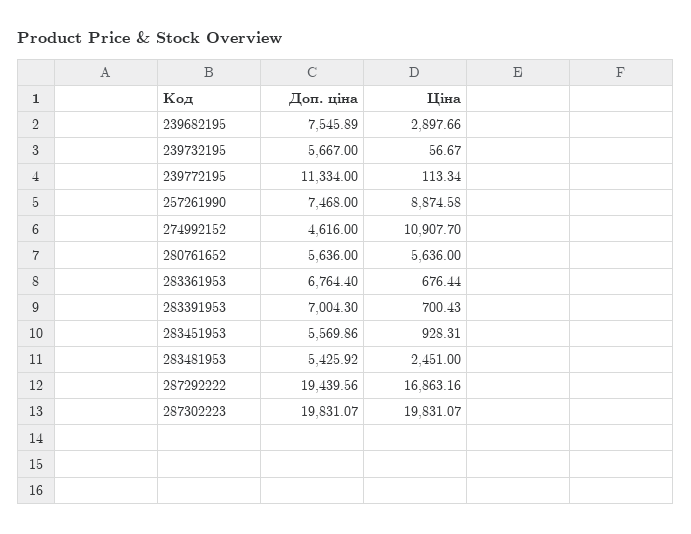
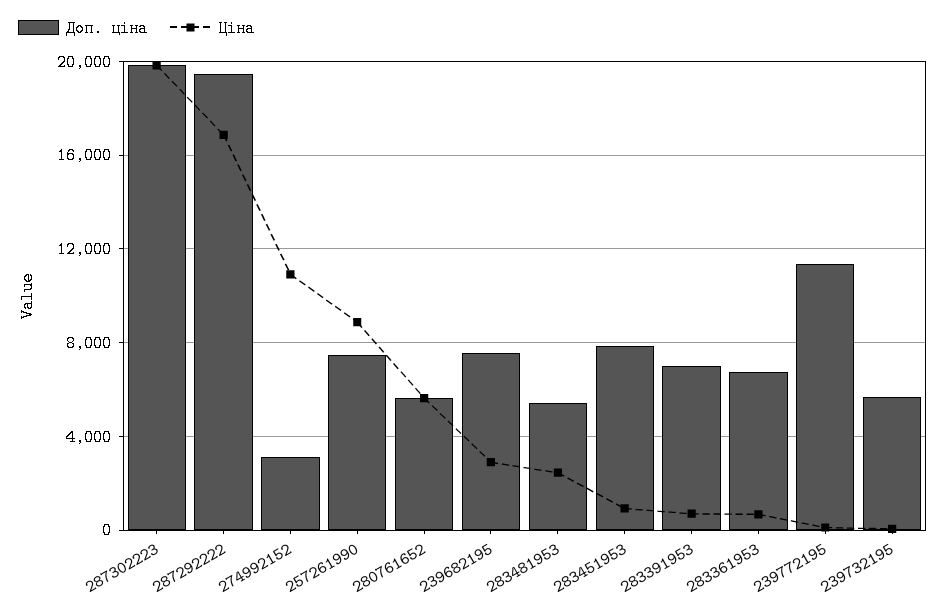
  {
    "Доп. ціна": {
      "239682195": 7545.89,
      "239732195": 5667,
      "239772195": 11334,
      "257261990": 7468,
-     "274992152": 4616,
+     "274992152": 3000,
      "280761652": 5636,
      "283361953": 6764.4,
      "283391953": 7004.3,
-     "283451953": 5569.86,
+     "283451953": 8000,
      "283481953": 5425.92,
      "287292222": 19439.56,
      "287302223": 19831.07
    },
    "Ціна": {
      "239682195": 2897.66,
      "239732195": 56.67,
      "239772195": 113.34,
      "257261990": 8874.58,
      "274992152": 10907.7,
      "280761652": 5636,
      "283361953": 676.44,
      "283391953": 700.43,
      "283451953": 928.31,
      "283481953": 2451,
      "287292222": 16863.16,
      "287302223": 19831.07
    }
  }

